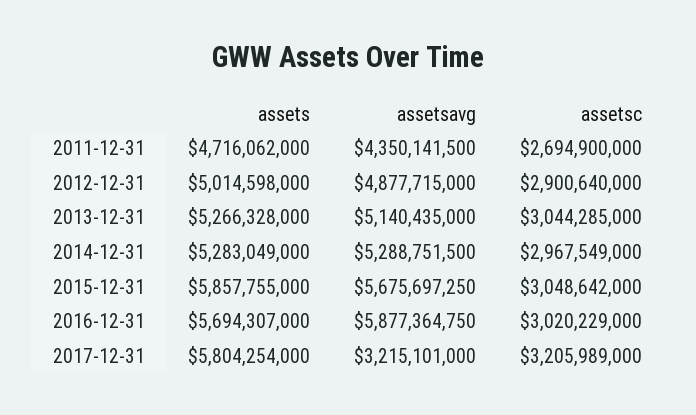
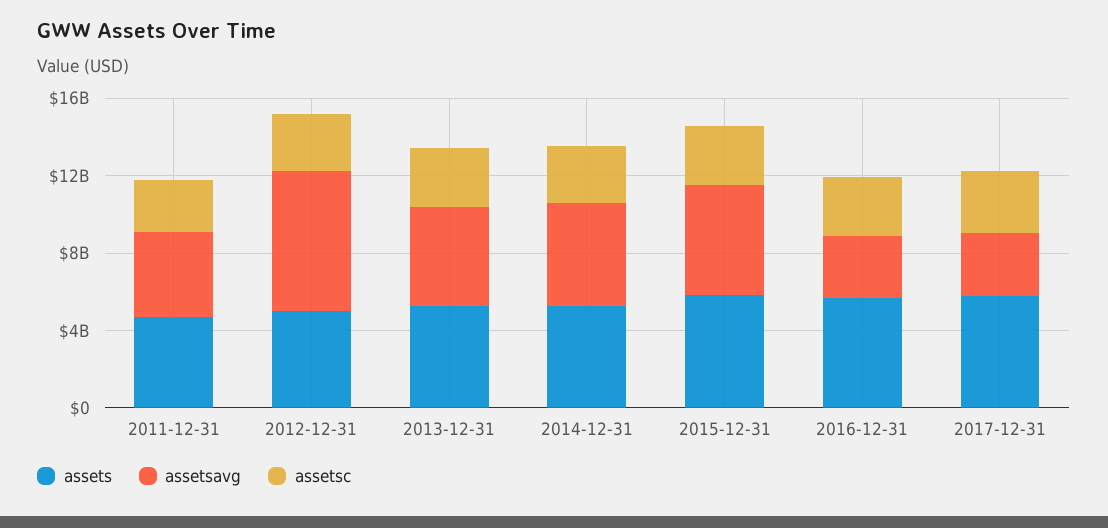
  {
    "assets": {
      "2011-12-31": 4716062000,
      "2012-12-31": 5014598000,
      "2013-12-31": 5266328000,
      "2014-12-31": 5283049000,
      "2015-12-31": 5857755000,
      "2016-12-31": 5694307000,
      "2017-12-31": 5804254000
    },
    "assetsavg": {
      "2011-12-31": 4350141500,
-     "2012-12-31": 4877715000,
+     "2012-12-31": 7000000000,
      "2013-12-31": 5140435000,
      "2014-12-31": 5288751500,
      "2015-12-31": 5675697250,
-     "2016-12-31": 5877364750,
+     "2016-12-31": 3000000000,
      "2017-12-31": 3215101000
    },
    "assetsc": {
      "2011-12-31": 2694900000,
      "2012-12-31": 2900640000,
      "2013-12-31": 3044285000,
      "2014-12-31": 2967549000,
      "2015-12-31": 3048642000,
      "2016-12-31": 3020229000,
      "2017-12-31": 3205989000
    }
  }

